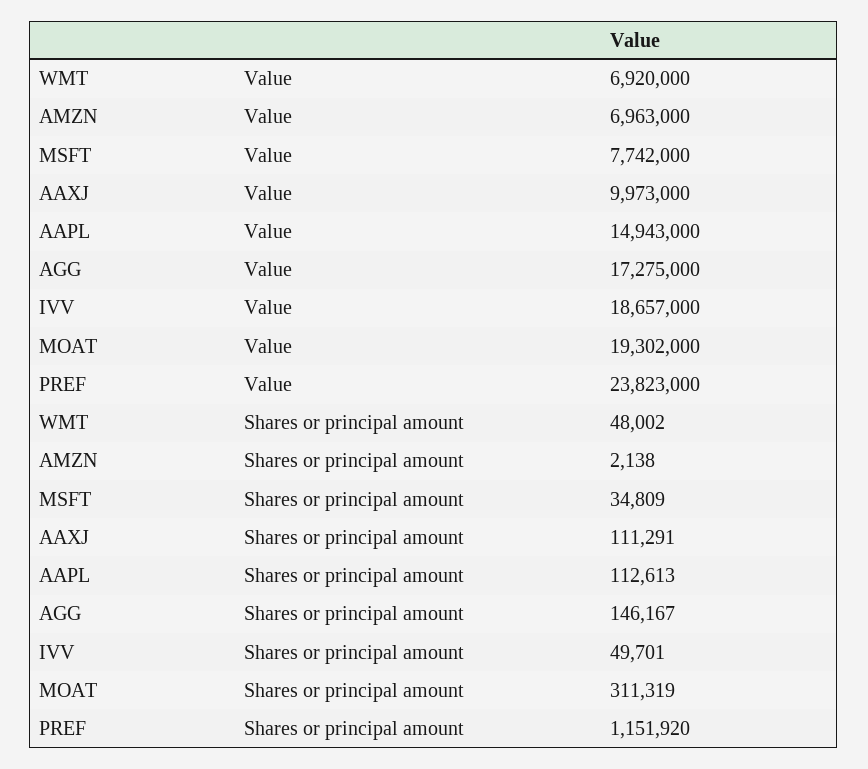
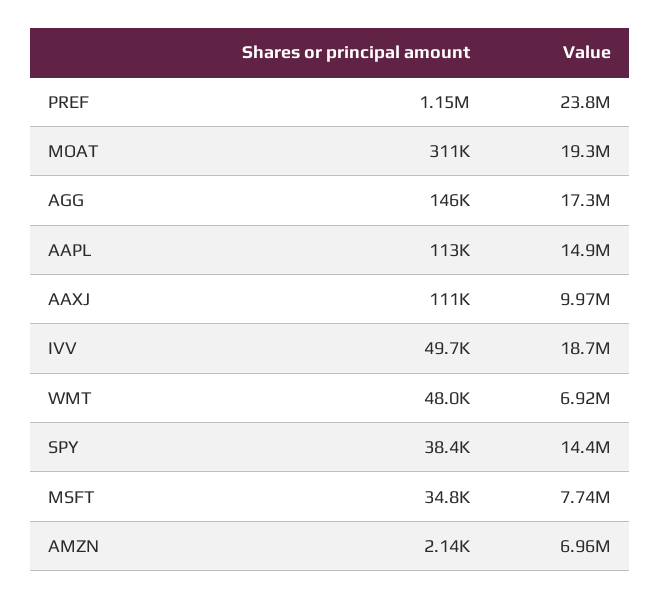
  {
    "WMT": {
      "Value": 6920000,
      "Shares or principal amount": 48002
    },
    "AMZN": {
      "Value": 6963000,
      "Shares or principal amount": 2138
    },
    "MSFT": {
      "Value": 7742000,
      "Shares or principal amount": 34809
    },
    "AAXJ": {
      "Value": 9973000,
      "Shares or principal amount": 111291
    },
    "AAPL": {
      "Value": 14943000,
      "Shares or principal amount": 112613
    },
    "AGG": {
      "Value": 17275000,
      "Shares or principal amount": 146167
    },
    "IVV": {
      "Value": 18657000,
      "Shares or principal amount": 49701
    },
    "MOAT": {
      "Value": 19302000,
      "Shares or principal amount": 311319
    },
    "PREF": {
      "Value": 23823000,
      "Shares or principal amount": 1151920
-   }
+   },
+   "SPY": {
+     "Shares or principal amount": 38400,
+     "Value": 14400000
+   }
  }

